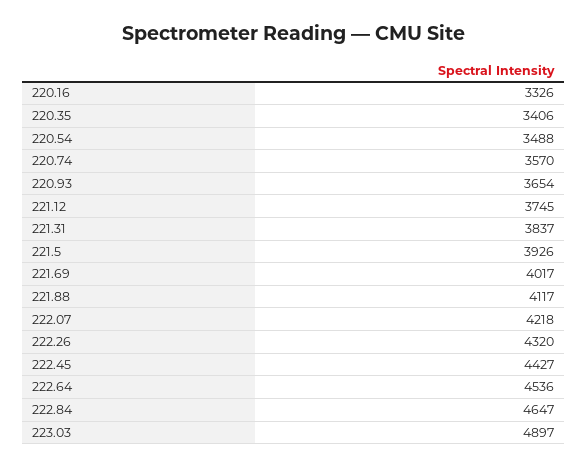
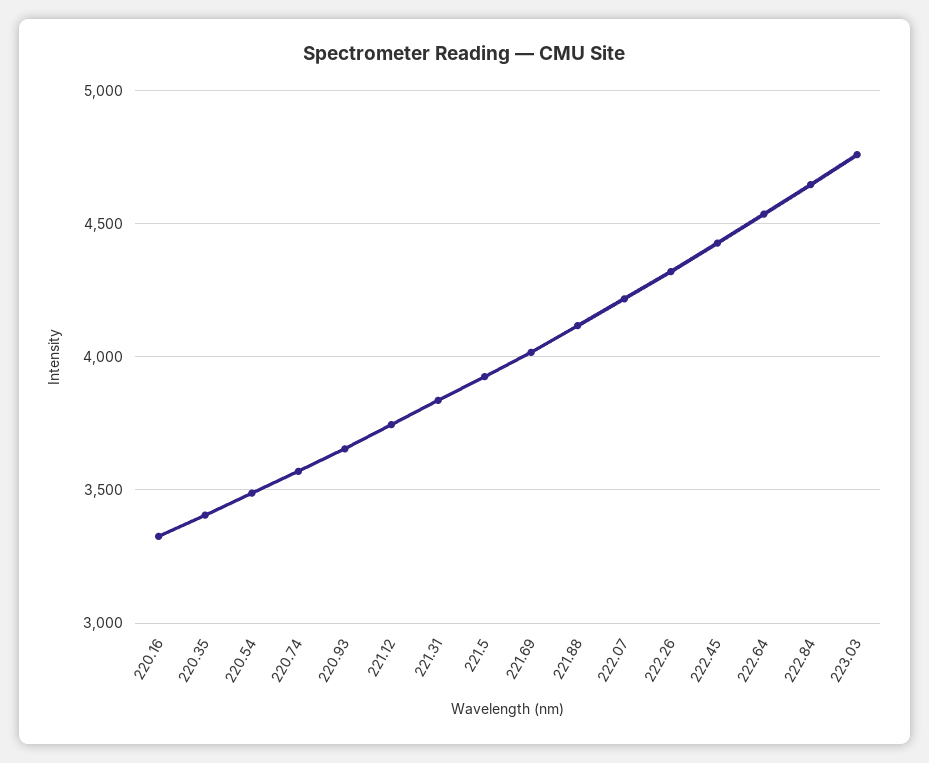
  {
    "220.16": 3326,
    "220.35": 3406,
    "220.54": 3488,
    "220.74": 3570,
    "220.93": 3654,
    "221.12": 3745,
    "221.31": 3837,
    "221.5": 3926,
    "221.69": 4017,
    "221.88": 4117,
    "222.07": 4218,
    "222.26": 4320,
    "222.45": 4427,
    "222.64": 4536,
    "222.84": 4647,
-   "223.03": 4897
+   "223.03": 4750
  }

